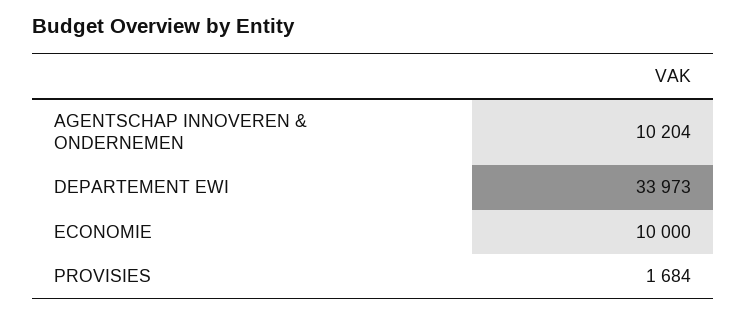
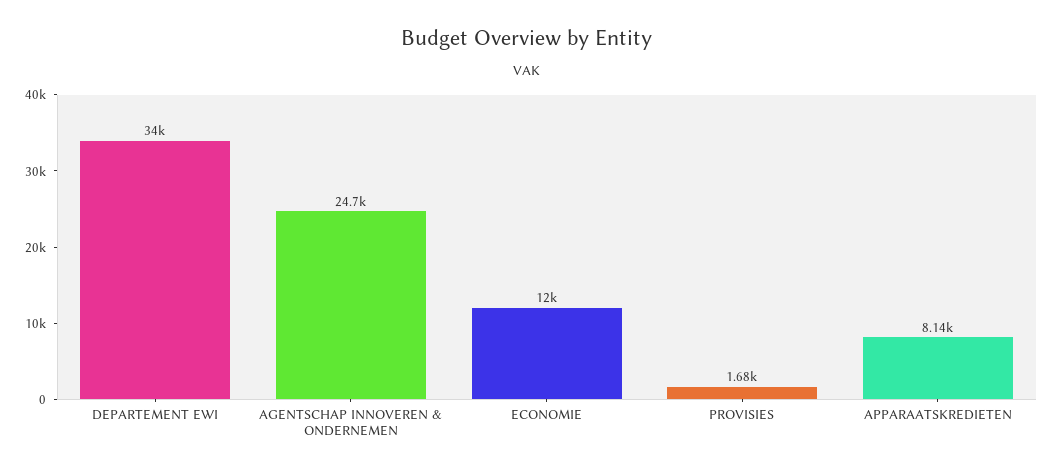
  {
-   "AGENTSCHAP INNOVEREN & ONDERNEMEN": 10204,
+   "AGENTSCHAP INNOVEREN & ONDERNEMEN": 24700,
    "DEPARTEMENT EWI": 33973,
-   "ECONOMIE": 10000,
+   "ECONOMIE": 12000,
-   "PROVISIES": 1684
+   "PROVISIES": 1684,
+   "APPARAATSKREDIETEN": 8140
  }

